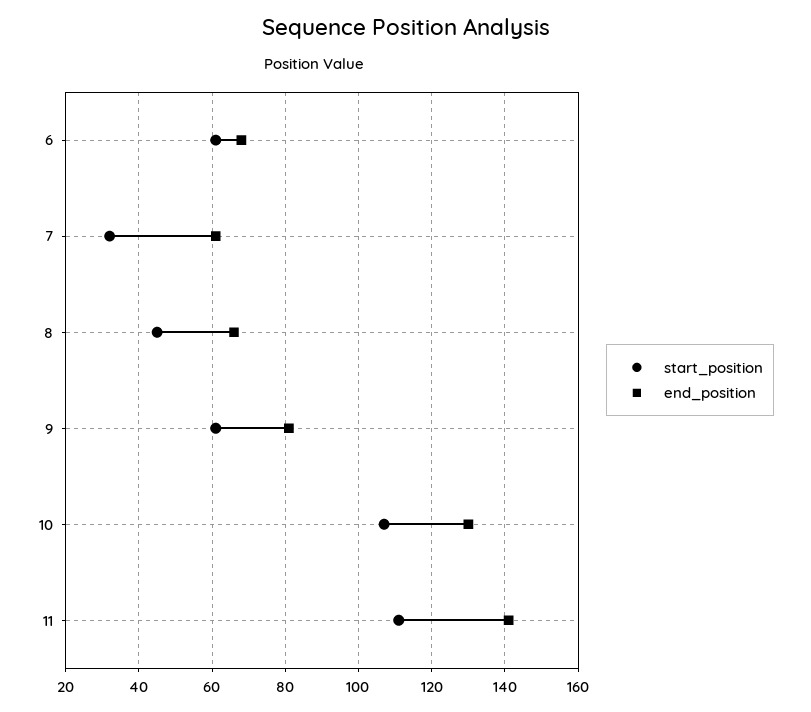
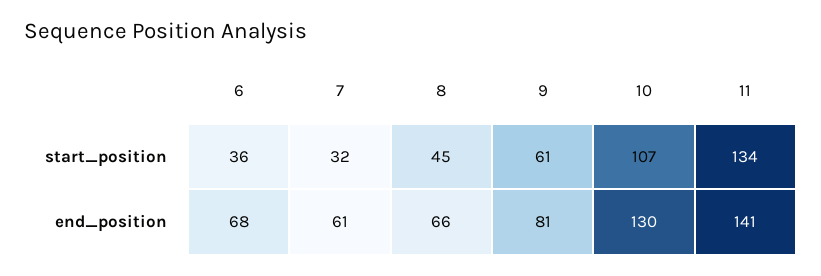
  {
    "start_position": {
-     "6": 60,
+     "6": 36,
      "7": 32,
      "8": 45,
      "9": 61,
      "10": 107,
-     "11": 110
+     "11": 134
    },
    "end_position": {
      "6": 68,
      "7": 61,
      "8": 66,
      "9": 81,
      "10": 130,
      "11": 141
    }
  }

